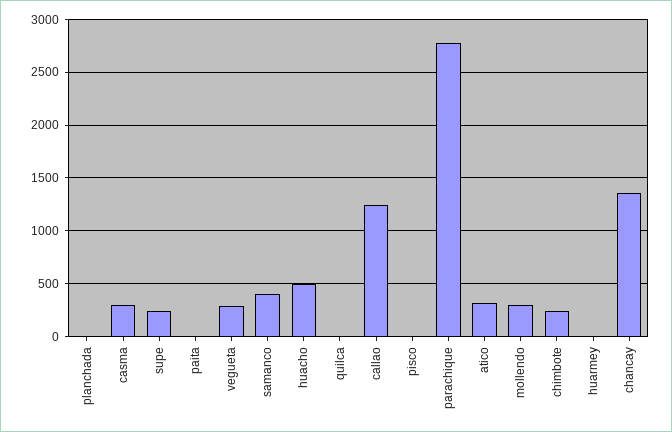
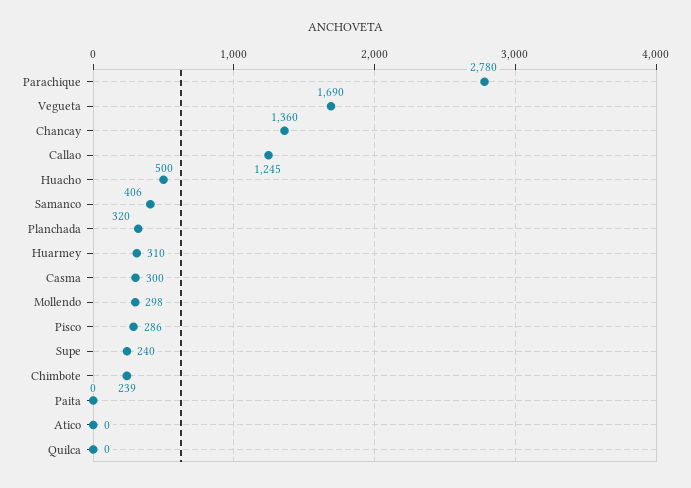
  {
-   "planchada": 0,
+   "planchada": 320,
    "casma": 300,
    "supe": 240,
    "paita": 0,
-   "vegueta": 300,
+   "vegueta": 1690,
    "samanco": 406,
    "huacho": 500,
    "quilca": 0,
    "callao": 1245,
-   "pisco": 0,
+   "pisco": 286,
    "parachique": 2780,
-   "atico": 300,
+   "atico": 0,
    "mollendo": 298,
    "chimbote": 239,
-   "huarmey": 0,
+   "huarmey": 310,
    "chancay": 1360
  }

